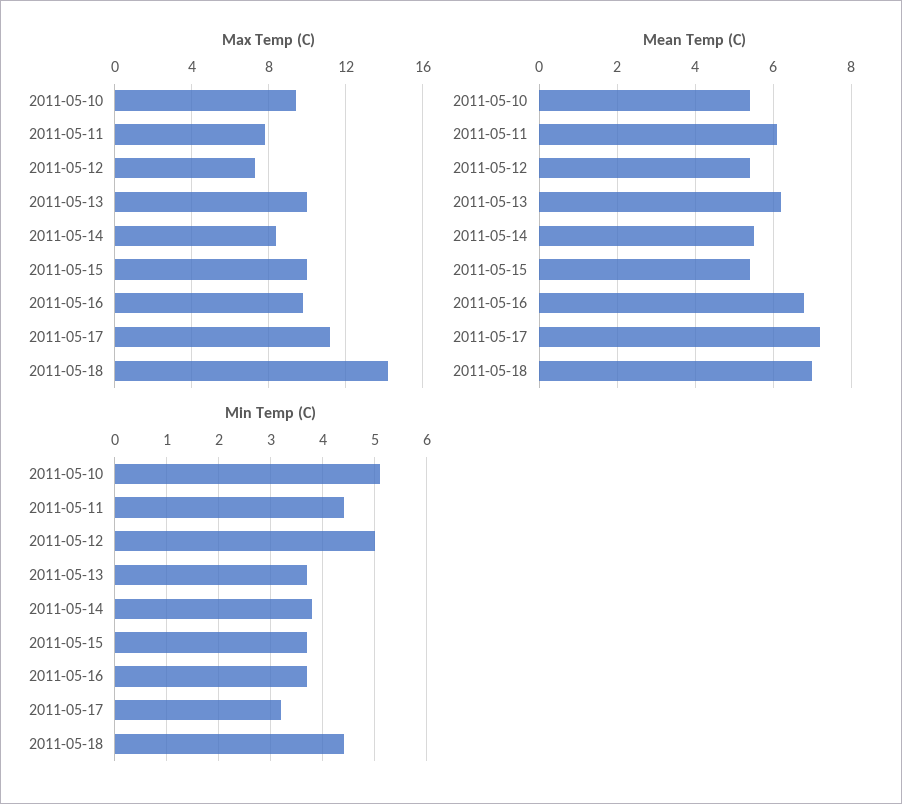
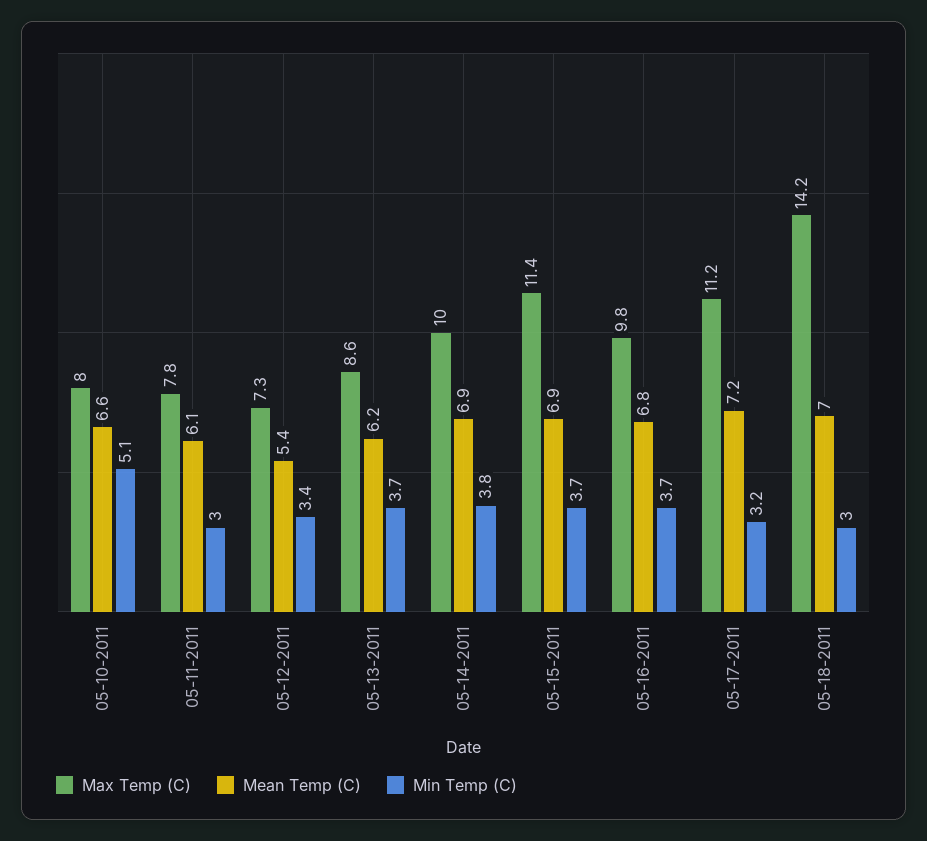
  {
    "Max Temp (C)": {
-     "2011-05-10": 9.5,
+     "2011-05-10": 8,
      "2011-05-11": 7.8,
      "2011-05-12": 7.3,
-     "2011-05-13": 10,
+     "2011-05-13": 8.6,
-     "2011-05-14": 8.5,
+     "2011-05-14": 10,
-     "2011-05-15": 10,
+     "2011-05-15": 11.4,
      "2011-05-16": 9.8,
      "2011-05-17": 11.2,
      "2011-05-18": 14.2
    },
    "Mean Temp (C)": {
-     "2011-05-10": 5.5,
+     "2011-05-10": 6.6,
      "2011-05-11": 6.1,
      "2011-05-12": 5.4,
      "2011-05-13": 6.2,
-     "2011-05-14": 5.5,
+     "2011-05-14": 6.9,
-     "2011-05-15": 5.5,
+     "2011-05-15": 6.9,
      "2011-05-16": 6.8,
      "2011-05-17": 7.2,
      "2011-05-18": 7
    },
    "Min Temp (C)": {
      "2011-05-10": 5.1,
-     "2011-05-11": 4.5,
+     "2011-05-11": 3,
-     "2011-05-12": 5,
+     "2011-05-12": 3.4,
      "2011-05-13": 3.7,
      "2011-05-14": 3.8,
      "2011-05-15": 3.7,
      "2011-05-16": 3.7,
      "2011-05-17": 3.2,
-     "2011-05-18": 4.5
+     "2011-05-18": 3
    }
  }

